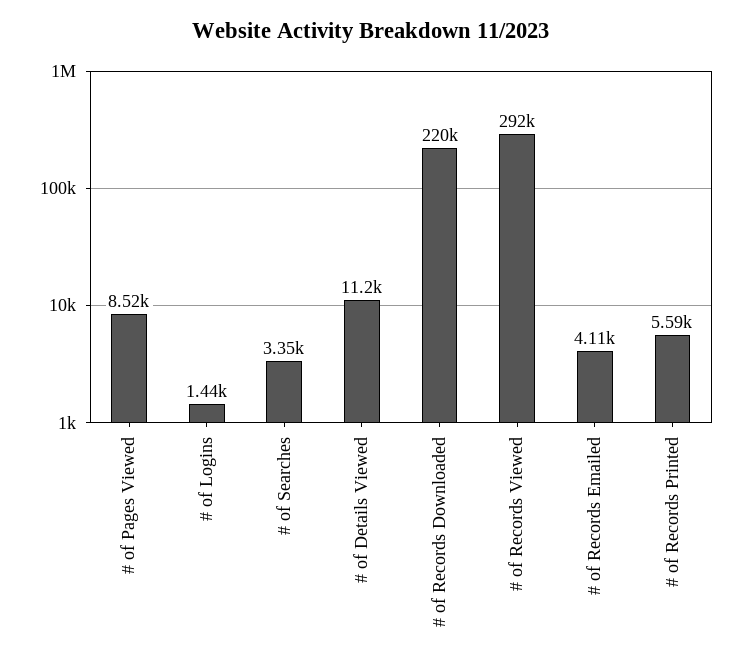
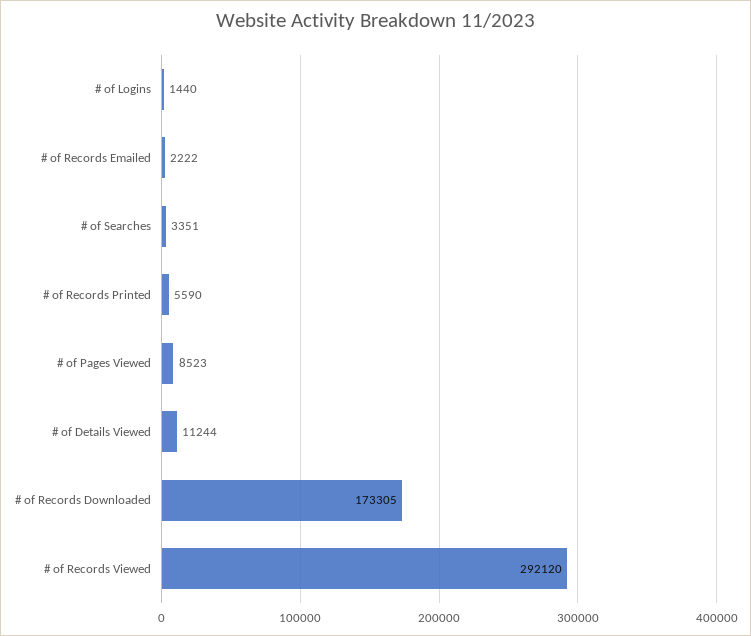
  {
    "# of Pages Viewed": 8523,
    "# of Logins": 1440,
    "# of Searches": 3351,
    "# of Details Viewed": 11244,
-   "# of Records Downloaded": 220000,
+   "# of Records Downloaded": 173305,
    "# of Records Viewed": 292120,
-   "# of Records Emailed": 4110,
+   "# of Records Emailed": 2222,
    "# of Records Printed": 5590
  }

